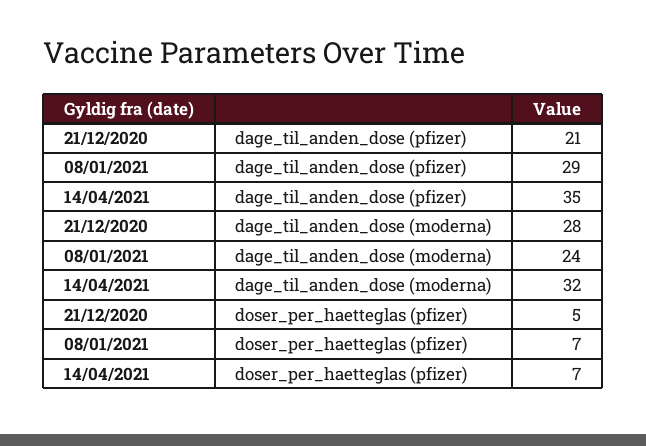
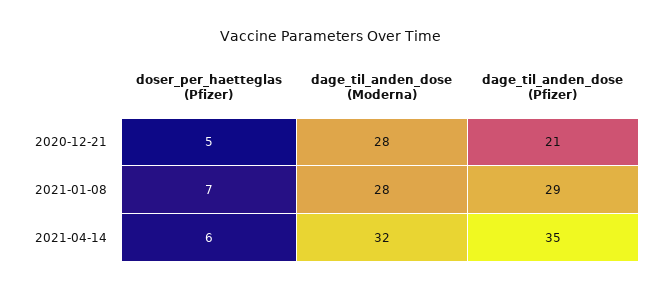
  {
    "21/12/2020": {
      "dage_til_anden_dose (pfizer)": 21,
      "dage_til_anden_dose (moderna)": 28,
      "doser_per_haetteglas (pfizer)": 5
    },
    "08/01/2021": {
      "dage_til_anden_dose (pfizer)": 29,
-     "dage_til_anden_dose (moderna)": 24,
+     "dage_til_anden_dose (moderna)": 28,
      "doser_per_haetteglas (pfizer)": 7
    },
    "14/04/2021": {
      "dage_til_anden_dose (pfizer)": 35,
      "dage_til_anden_dose (moderna)": 32,
-     "doser_per_haetteglas (pfizer)": 7
+     "doser_per_haetteglas (pfizer)": 6
    }
  }

